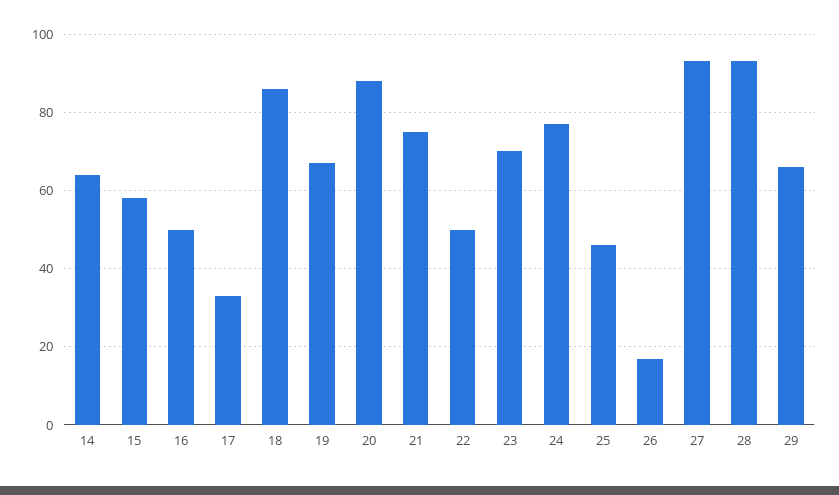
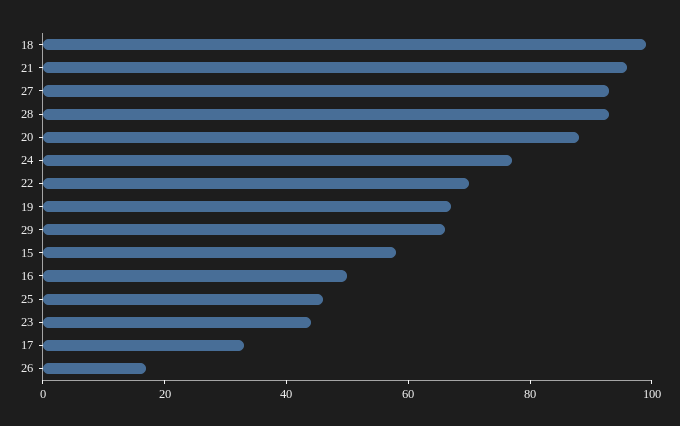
  {
-   "14": 65,
    "15": 60,
    "16": 50,
    "17": 35,
-   "18": 85,
+   "18": 100,
    "19": 65,
    "20": 90,
-   "21": 75,
+   "21": 95,
-   "22": 50,
+   "22": 70,
-   "23": 70,
+   "23": 45,
    "24": 75,
    "25": 45,
    "26": 15,
    "27": 95,
    "28": 95,
    "29": 65
  }

